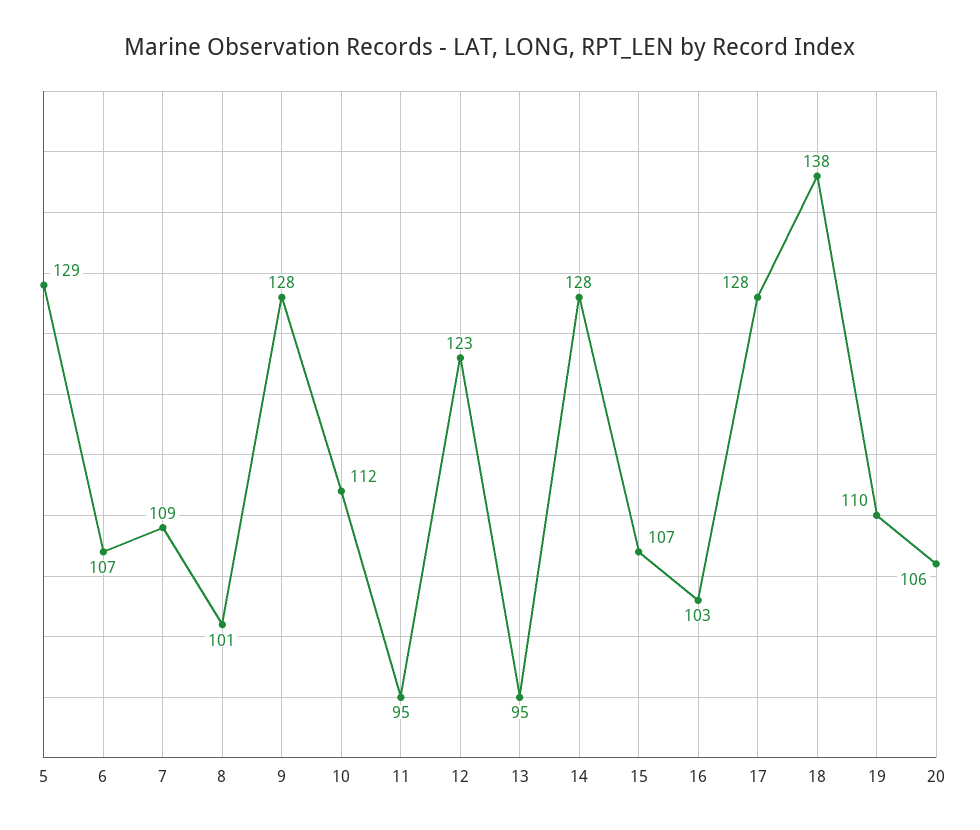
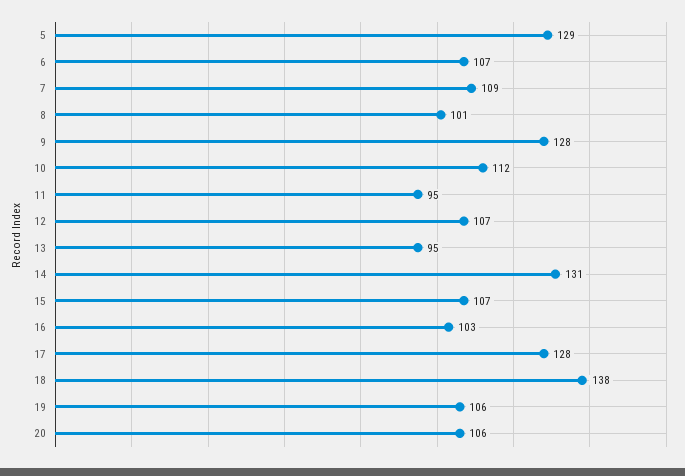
  {
    "5": 129,
    "6": 107,
    "7": 109,
    "8": 101,
    "9": 128,
    "10": 112,
    "11": 95,
-   "12": 123,
+   "12": 107,
    "13": 95,
-   "14": 128,
+   "14": 131,
    "15": 107,
    "16": 103,
    "17": 128,
    "18": 138,
-   "19": 110,
+   "19": 106,
    "20": 106
  }

